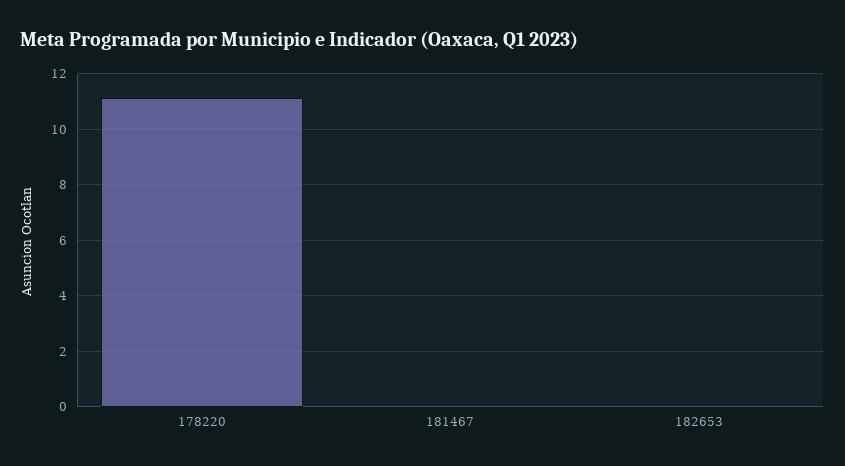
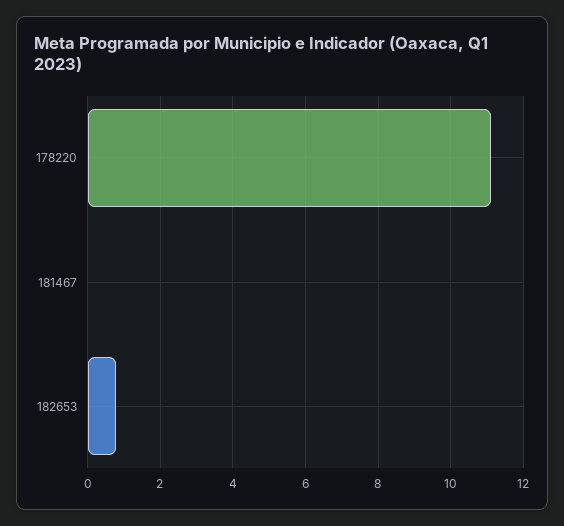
  {
    "178220": 11.2,
    "181467": 0,
-   "182653": 0
+   "182653": 0.8
  }

